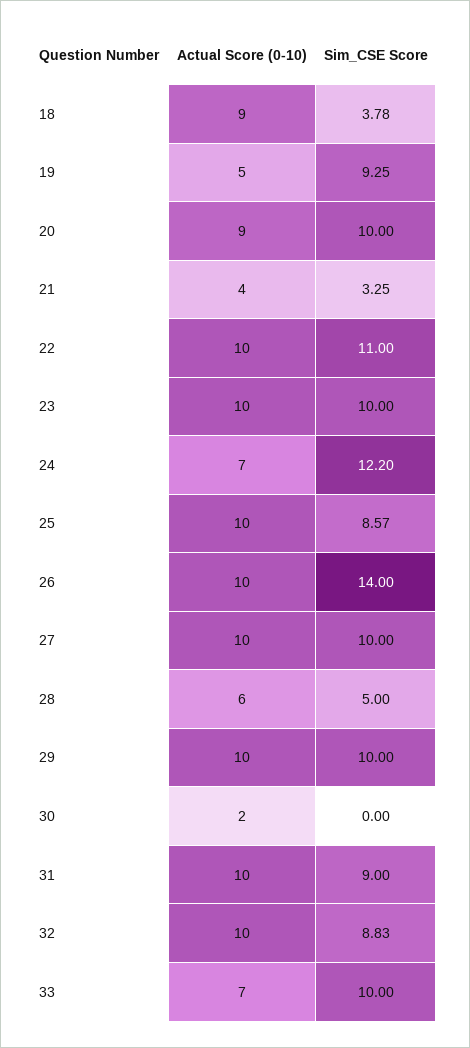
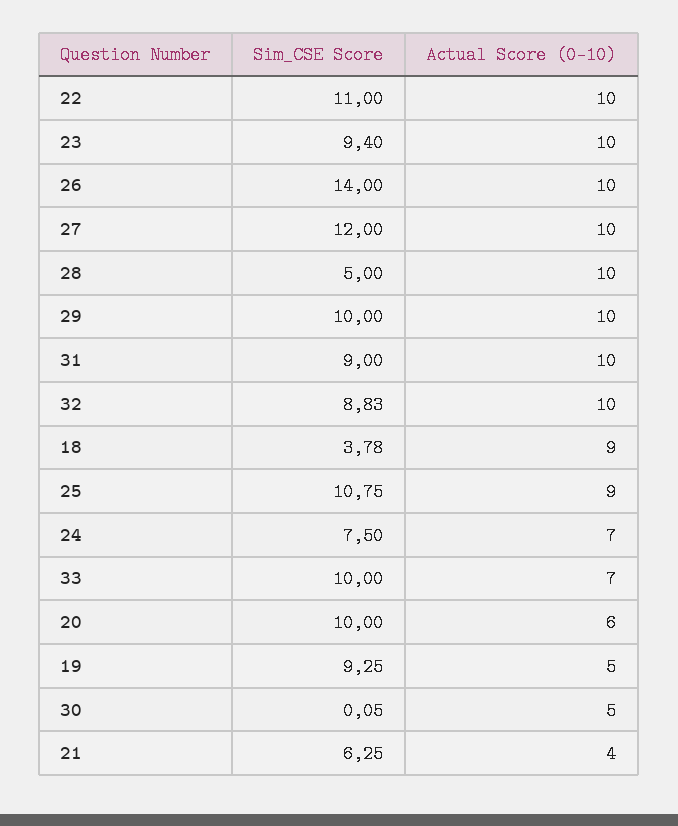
  {
    "Actual Score (0-10)": {
      "18": 9,
      "19": 5,
-     "20": 9,
+     "20": 6,
      "21": 4,
      "22": 10,
      "23": 10,
      "24": 7,
-     "25": 10,
+     "25": 9,
      "26": 10,
      "27": 10,
-     "28": 6,
+     "28": 10,
      "29": 10,
-     "30": 2,
+     "30": 5,
      "31": 10,
      "32": 10,
      "33": 7
    },
    "Sim_CSE Score": {
      "18": 3.78,
      "19": 9.25,
      "20": 10,
-     "21": 3.25,
+     "21": 6.25,
      "22": 11,
-     "23": 10,
+     "23": 9.4,
-     "24": 12.2,
+     "24": 7.5,
-     "25": 8.57,
+     "25": 10.75,
      "26": 14,
-     "27": 10,
+     "27": 12,
      "28": 5,
      "29": 10,
-     "30": 0,
+     "30": 0.05,
      "31": 9,
      "32": 8.83,
      "33": 10
    }
  }

